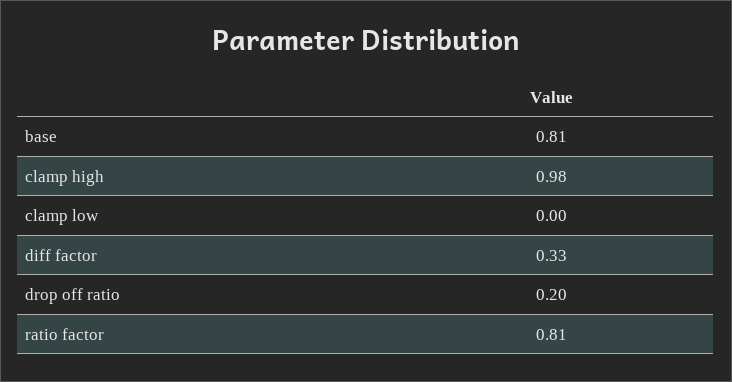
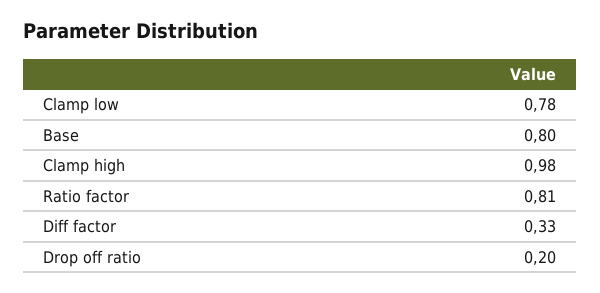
  {
-   "base": 0.81,
+   "base": 0.8,
    "clamp high": 0.98,
-   "clamp low": 0,
+   "clamp low": 0.78,
    "diff factor": 0.33,
    "drop off ratio": 0.2,
    "ratio factor": 0.81
  }

